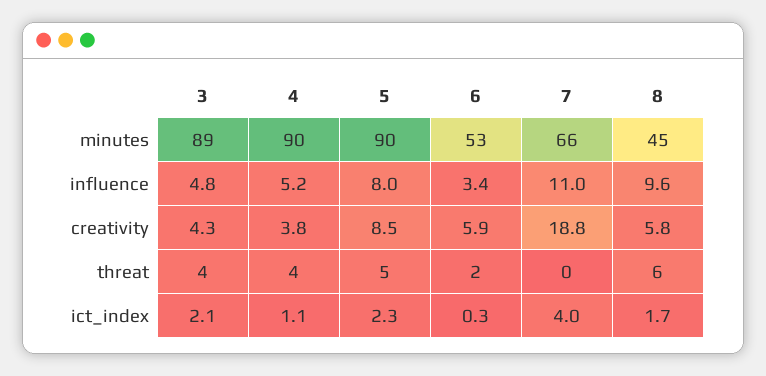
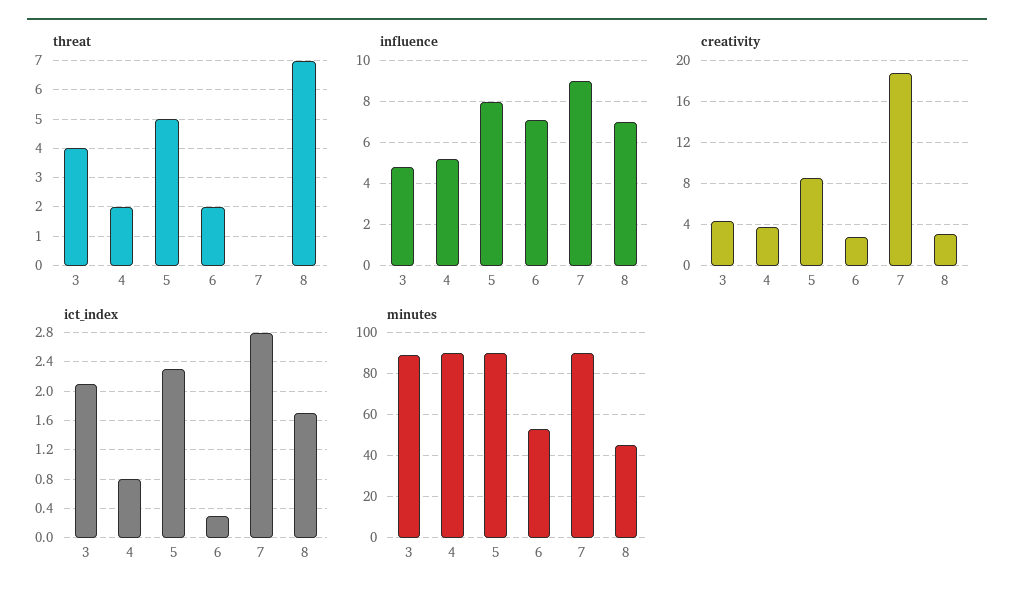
  {
    "minutes": {
      "3": 89,
      "4": 90,
      "5": 90,
      "6": 53,
-     "7": 66,
+     "7": 90,
      "8": 45
    },
    "influence": {
      "3": 4.8,
      "4": 5.2,
      "5": 8,
-     "6": 3.4,
+     "6": 7,
-     "7": 11,
+     "7": 9,
-     "8": 9.6
+     "8": 7
    },
    "creativity": {
      "3": 4.3,
      "4": 3.8,
      "5": 8.5,
-     "6": 5.9,
+     "6": 3,
      "7": 18.8,
-     "8": 5.8
+     "8": 3
    },
    "threat": {
      "3": 4,
-     "4": 4,
+     "4": 2,
      "5": 5,
      "6": 2,
      "7": 0,
-     "8": 6
+     "8": 7
    },
    "ict_index": {
      "3": 2.1,
-     "4": 1.1,
+     "4": 0.8,
      "5": 2.3,
      "6": 0.3,
-     "7": 4,
+     "7": 2.8,
      "8": 1.7
    }
  }

